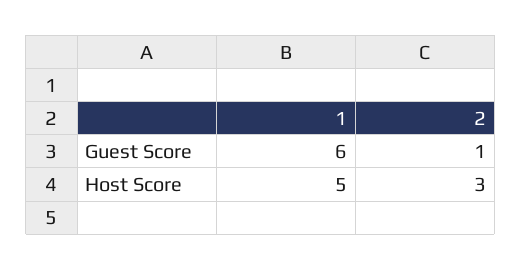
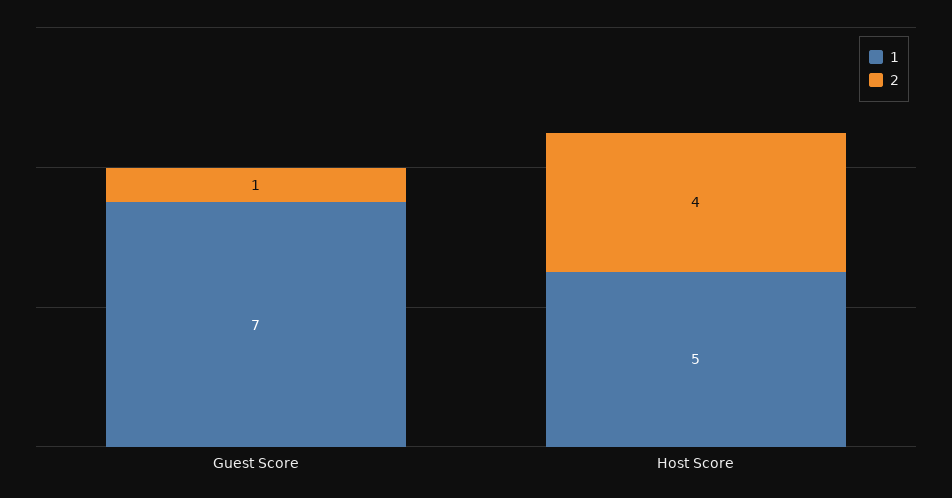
  {
    "1": {
-     "Guest Score": 6,
+     "Guest Score": 7,
      "Host Score": 5
    },
    "2": {
      "Guest Score": 1,
-     "Host Score": 3
+     "Host Score": 4
    }
  }

